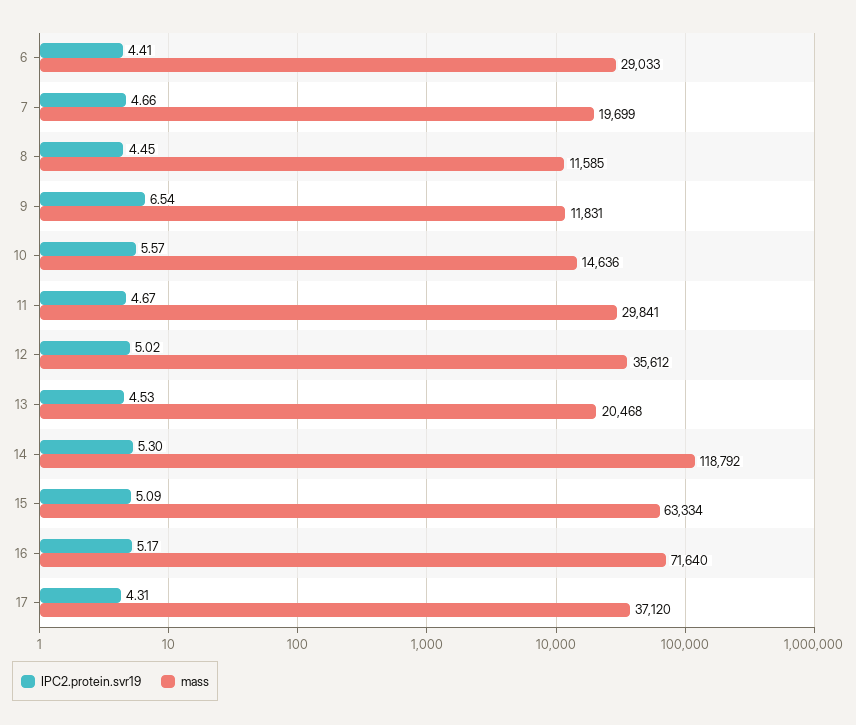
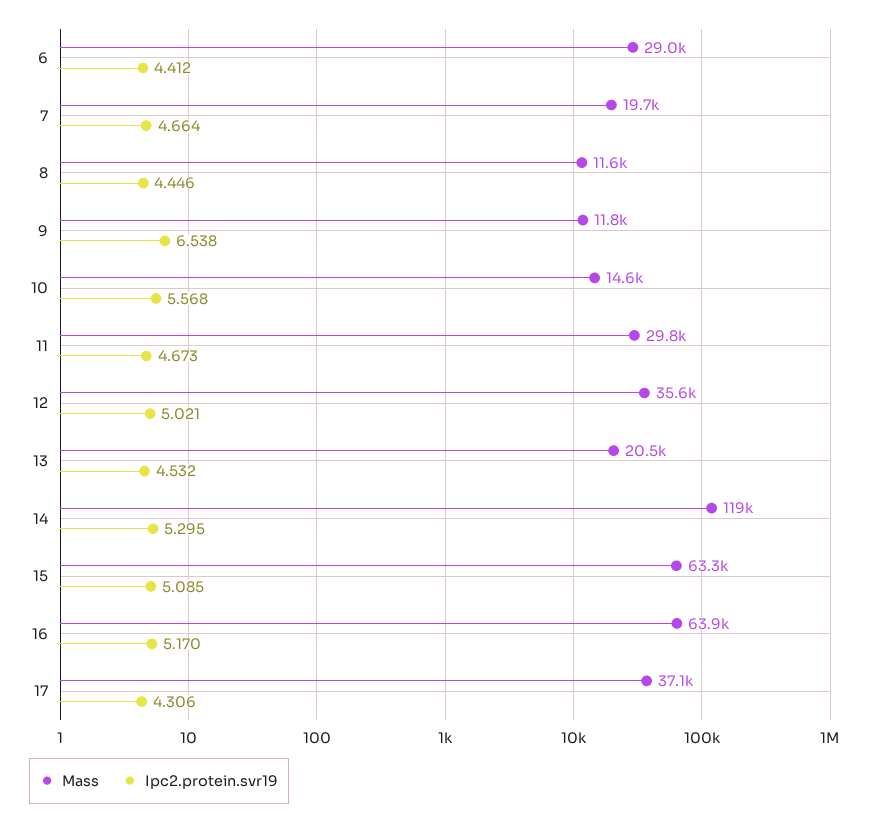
  {
    "IPC2.protein.svr19": {
      "6": 4.412,
      "7": 4.664,
      "8": 4.446,
      "9": 6.538,
      "10": 5.568,
      "11": 4.673,
      "12": 5.021,
      "13": 4.532,
      "14": 5.295,
      "15": 5.085,
      "16": 5.17,
      "17": 4.306
    },
    "mass": {
      "6": 29033,
      "7": 19699,
      "8": 11585,
      "9": 11831,
      "10": 14636,
      "11": 29841,
      "12": 35612,
      "13": 20468,
      "14": 118792,
      "15": 63334,
-     "16": 71640,
+     "16": 63900,
      "17": 37120
    }
  }

